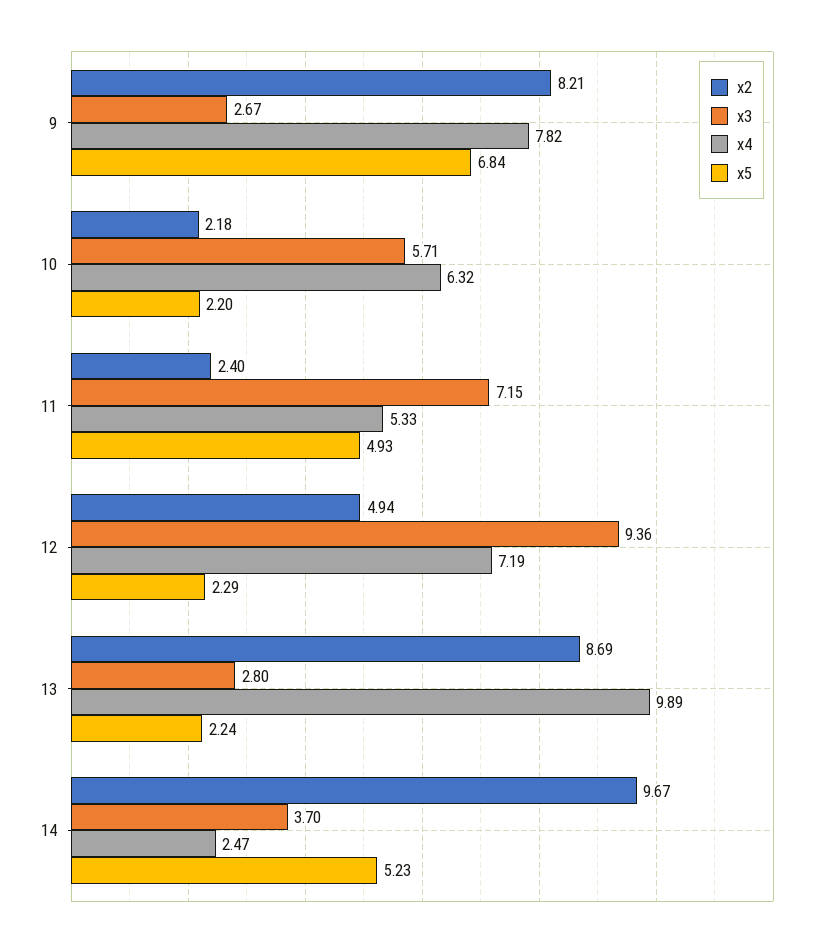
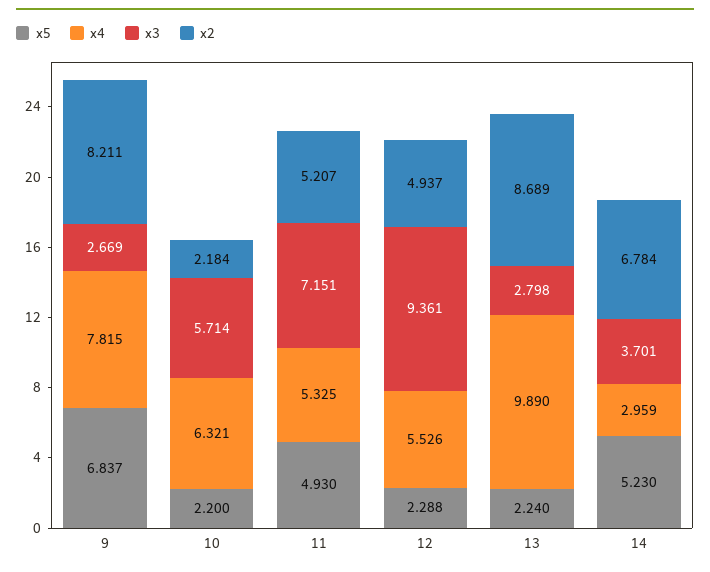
  {
    "x2": {
      "9": 8.211,
      "10": 2.184,
-     "11": 2.4,
+     "11": 5.207,
      "12": 4.937,
      "13": 8.689,
-     "14": 9.67
+     "14": 6.784
    },
    "x3": {
      "9": 2.669,
      "10": 5.714,
      "11": 7.151,
      "12": 9.361,
      "13": 2.798,
      "14": 3.701
    },
    "x4": {
      "9": 7.815,
      "10": 6.321,
      "11": 5.325,
-     "12": 7.19,
+     "12": 5.526,
      "13": 9.89,
-     "14": 2.47
+     "14": 2.959
    },
    "x5": {
      "9": 6.837,
      "10": 2.2,
      "11": 4.93,
      "12": 2.288,
      "13": 2.24,
      "14": 5.23
    }
  }

